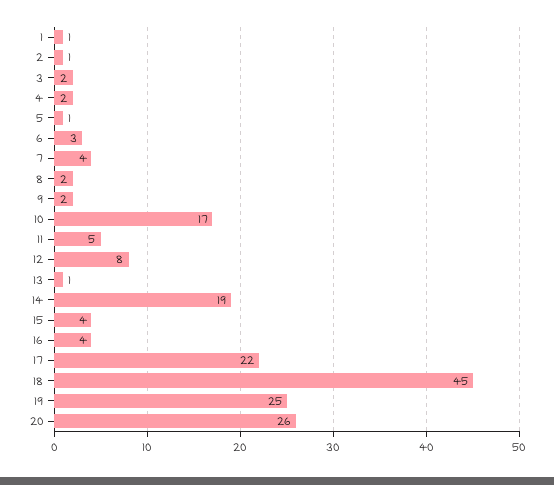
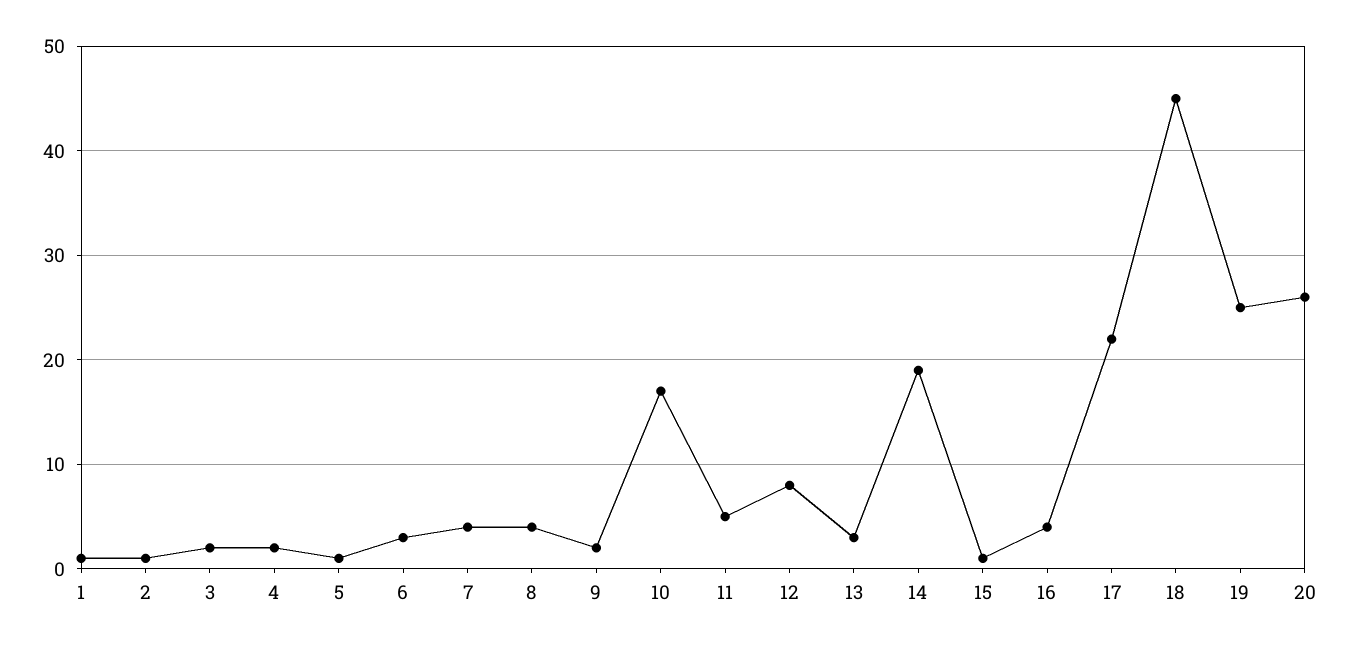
  {
    "1": 1,
    "2": 1,
    "3": 2,
    "4": 2,
    "5": 1,
    "6": 3,
    "7": 4,
-   "8": 2,
+   "8": 4,
    "9": 2,
    "10": 17,
    "11": 5,
    "12": 8,
-   "13": 1,
+   "13": 3,
    "14": 19,
-   "15": 4,
+   "15": 1,
    "16": 4,
    "17": 22,
    "18": 45,
    "19": 25,
    "20": 26
  }

